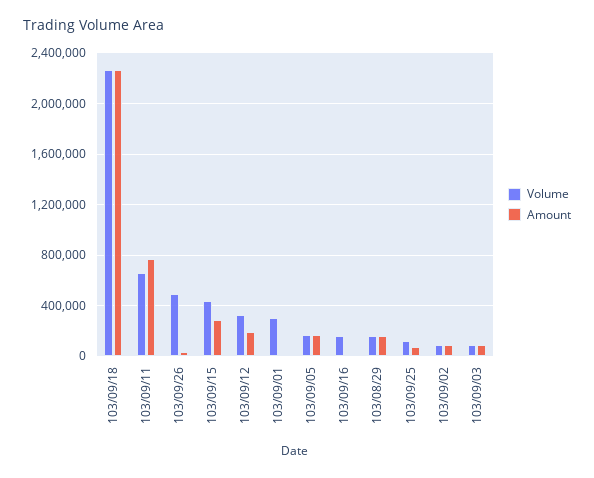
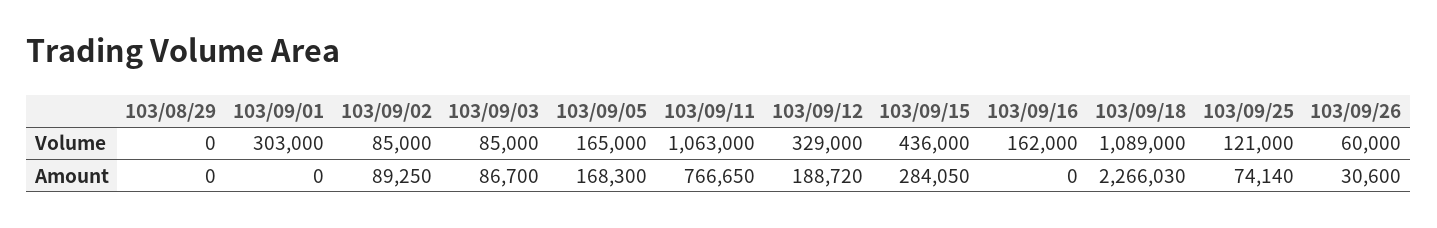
  {
    "Volume": {
-     "103/09/18": 2250000,
+     "103/09/18": 1089000,
-     "103/09/11": 650000,
+     "103/09/11": 1063000,
-     "103/09/26": 500000,
+     "103/09/26": 60000,
      "103/09/15": 436000,
      "103/09/12": 329000,
      "103/09/01": 303000,
      "103/09/05": 165000,
      "103/09/16": 162000,
-     "103/08/29": 150000,
+     "103/08/29": 0,
      "103/09/25": 121000,
      "103/09/02": 85000,
      "103/09/03": 85000
    },
    "Amount": {
      "103/09/18": 2266030,
      "103/09/11": 766650,
      "103/09/26": 30600,
      "103/09/15": 284050,
      "103/09/12": 188720,
      "103/09/01": 0,
      "103/09/05": 168300,
      "103/09/16": 0,
-     "103/08/29": 150000,
+     "103/08/29": 0,
      "103/09/25": 74140,
      "103/09/02": 89250,
      "103/09/03": 86700
    }
  }

